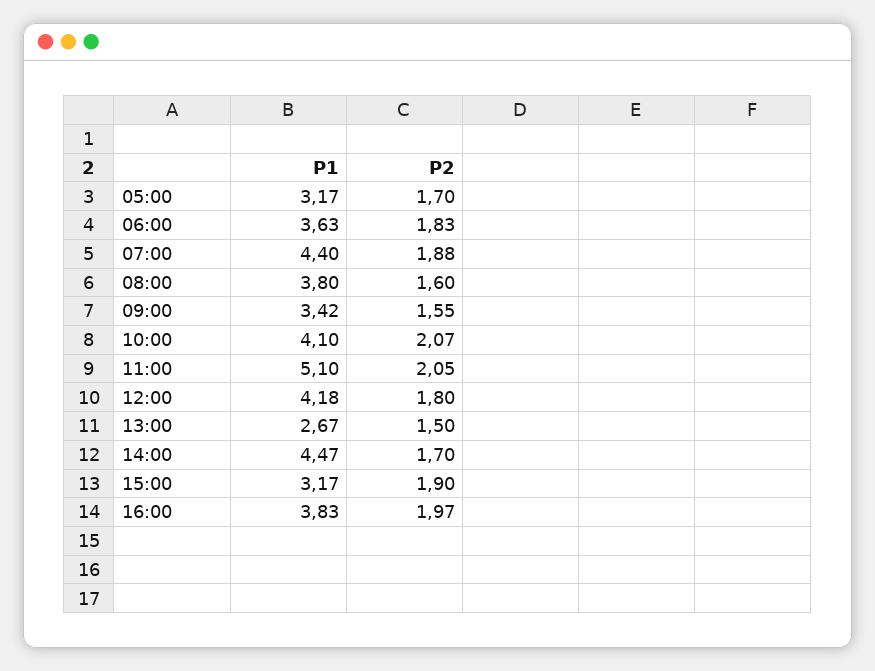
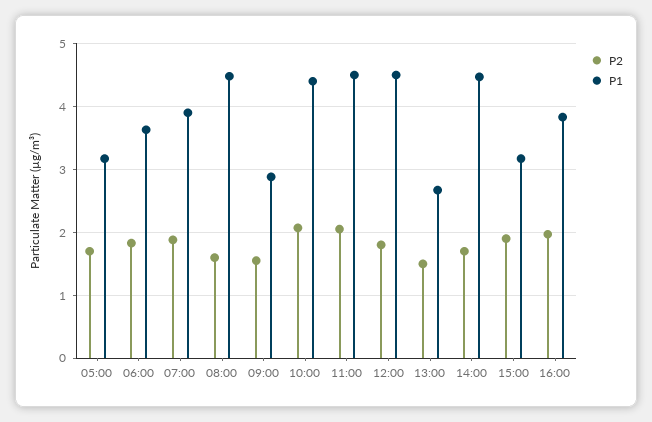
  {
    "P1": {
      "05:00": 3.17,
      "06:00": 3.63,
-     "07:00": 4.4,
+     "07:00": 3.9,
-     "08:00": 3.8,
+     "08:00": 4.5,
-     "09:00": 3.42,
+     "09:00": 2.9,
-     "10:00": 4.1,
+     "10:00": 4.4,
-     "11:00": 5.1,
+     "11:00": 4.5,
-     "12:00": 4.18,
+     "12:00": 4.5,
      "13:00": 2.67,
      "14:00": 4.47,
      "15:00": 3.17,
      "16:00": 3.83
    },
    "P2": {
      "05:00": 1.7,
      "06:00": 1.83,
      "07:00": 1.88,
      "08:00": 1.6,
      "09:00": 1.55,
      "10:00": 2.07,
      "11:00": 2.05,
      "12:00": 1.8,
      "13:00": 1.5,
      "14:00": 1.7,
      "15:00": 1.9,
      "16:00": 1.97
    }
  }

